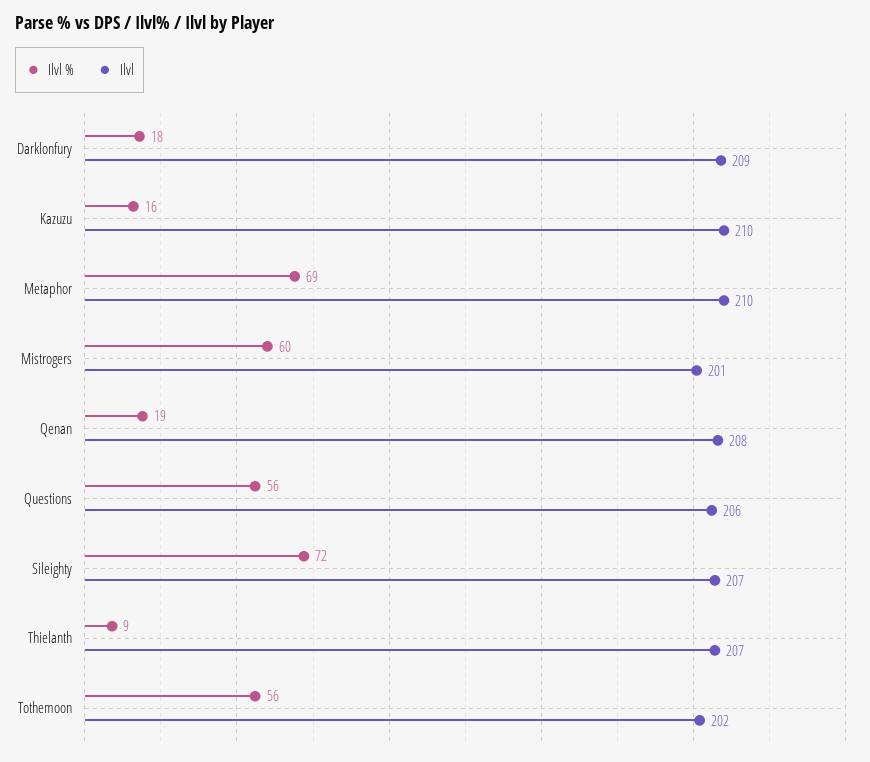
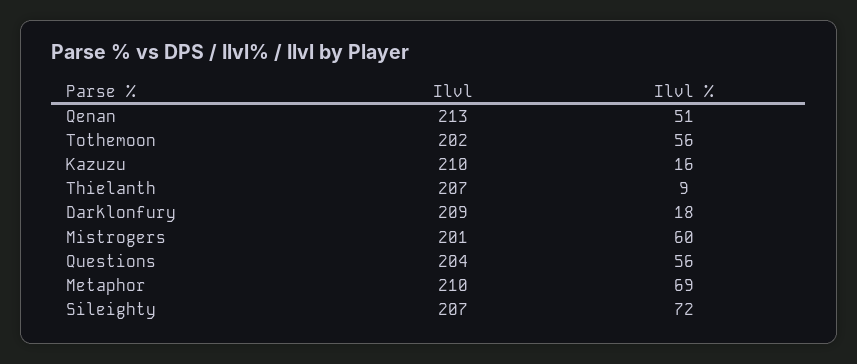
  {
    "Ilvl %": {
      "Darklonfury": 18,
      "Kazuzu": 16,
      "Metaphor": 69,
      "Mistrogers": 60,
-     "Qenan": 19,
+     "Qenan": 51,
      "Questions": 56,
      "Sileighty": 72,
      "Thielanth": 9,
      "Tothemoon": 56
    },
    "Ilvl": {
      "Darklonfury": 209,
      "Kazuzu": 210,
      "Metaphor": 210,
      "Mistrogers": 201,
-     "Qenan": 208,
+     "Qenan": 213,
-     "Questions": 206,
+     "Questions": 204,
      "Sileighty": 207,
      "Thielanth": 207,
      "Tothemoon": 202
    }
  }

